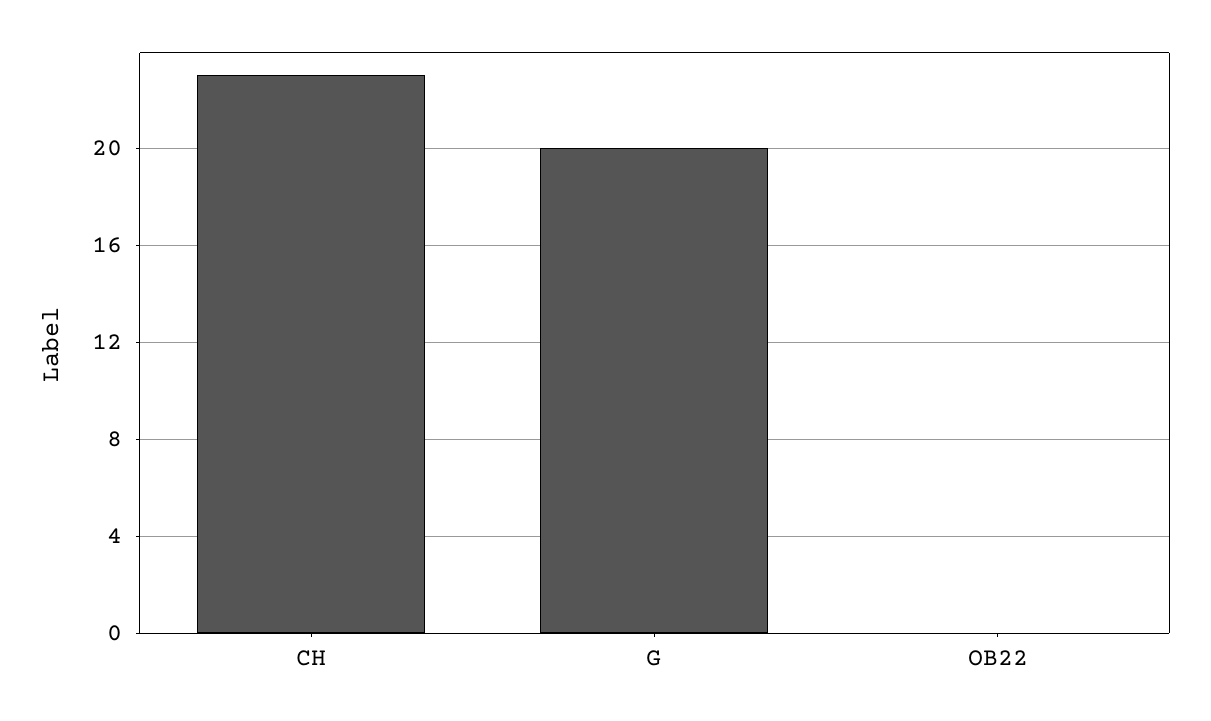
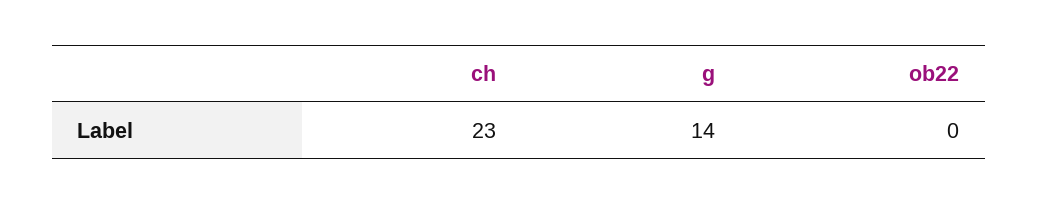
  {
    "CH": 23,
-   "G": 20,
+   "G": 14,
    "OB22": 0
  }

